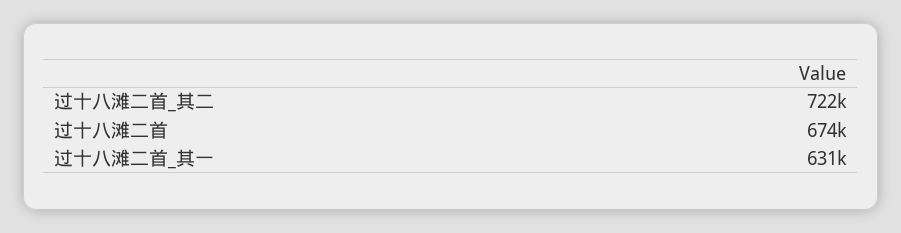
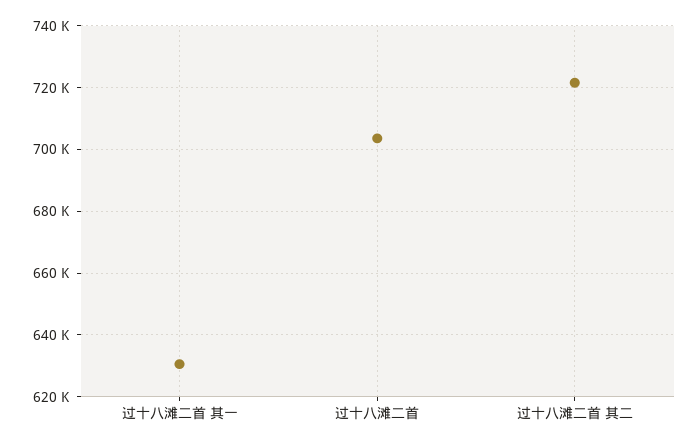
  {
    "过十八滩二首_其二": 722000,
-   "过十八滩二首": 674000,
+   "过十八滩二首": 704000,
    "过十八滩二首_其一": 631000
  }

